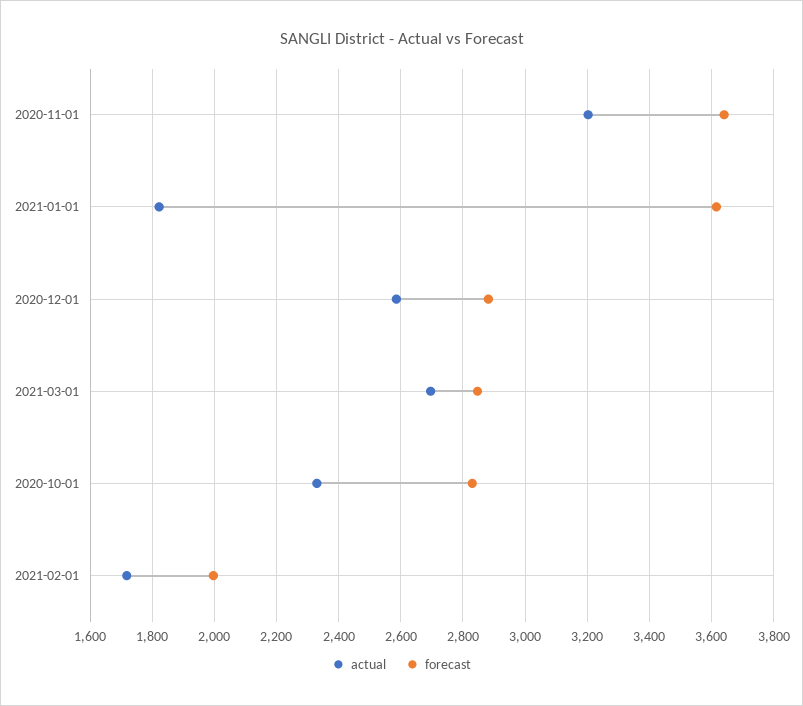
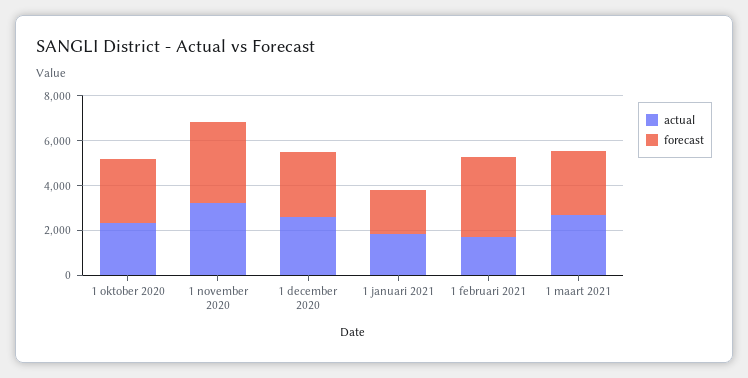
  {
    "actual": {
      "2020-11-01": 3200,
      "2021-01-01": 1820,
      "2020-12-01": 2580,
      "2021-03-01": 2700,
      "2020-10-01": 2340,
      "2021-02-01": 1720
    },
    "forecast": {
      "2020-11-01": 3640,
-     "2021-01-01": 3620,
+     "2021-01-01": 2000,
      "2020-12-01": 2880,
      "2021-03-01": 2840,
      "2020-10-01": 2840,
-     "2021-02-01": 2000
+     "2021-02-01": 3500
    }
  }

